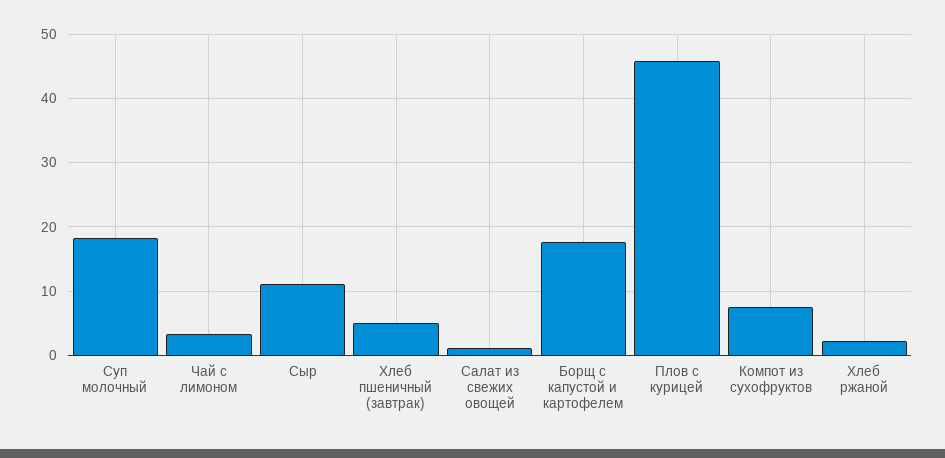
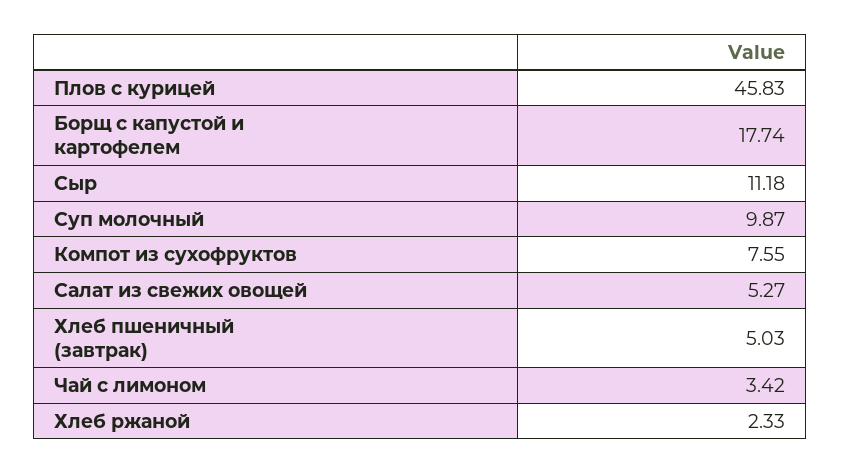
  {
-   "Суп молочный": 18,
+   "Суп молочный": 9.87,
    "Чай с лимоном": 3.42,
    "Сыр": 11.18,
    "Хлеб пшеничный (завтрак)": 5.03,
-   "Салат из свежих овощей": 1,
+   "Салат из свежих овощей": 5.27,
    "Борщ с капустой и картофелем": 17.74,
    "Плов с курицей": 45.83,
    "Компот из сухофруктов": 7.55,
    "Хлеб ржаной": 2.33
  }

